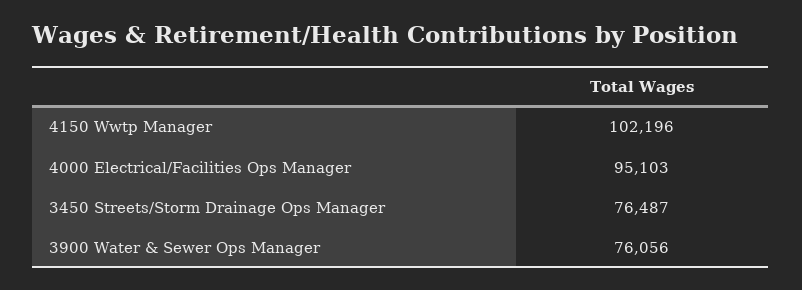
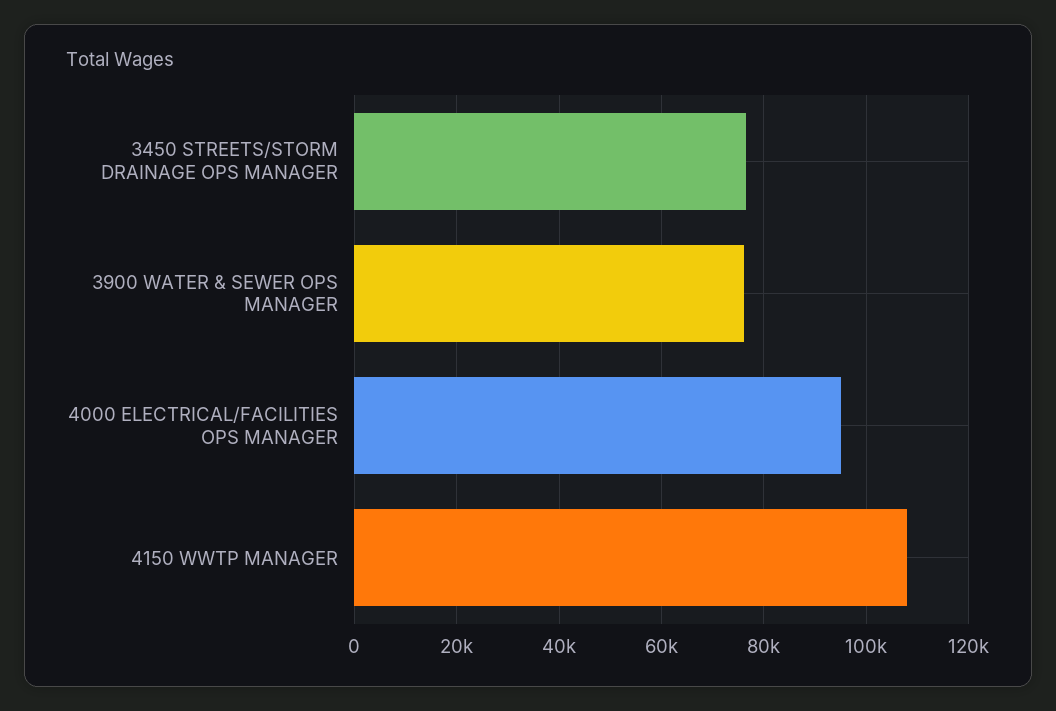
  {
-   "4150 Wwtp Manager": 102196,
+   "4150 Wwtp Manager": 108000,
    "4000 Electrical/Facilities Ops Manager": 95103,
    "3450 Streets/Storm Drainage Ops Manager": 76487,
    "3900 Water & Sewer Ops Manager": 76056
  }

